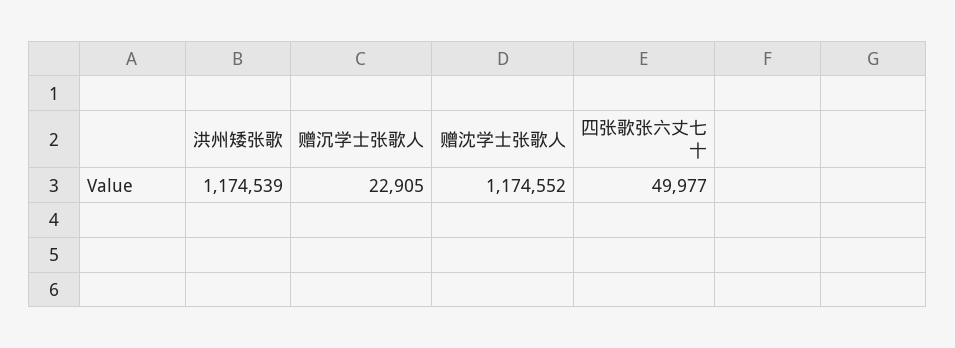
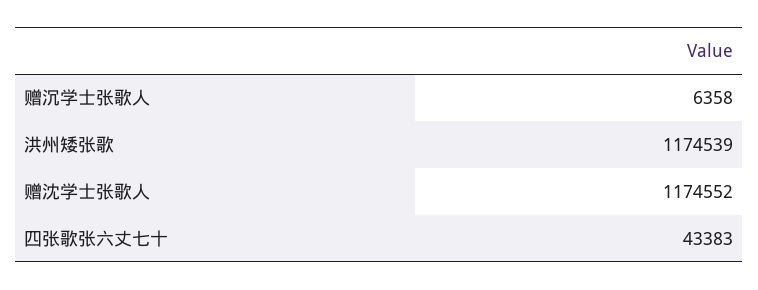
  {
    "洪州矮张歌": 1174539,
-   "赠沉学士张歌人": 22905,
+   "赠沉学士张歌人": 6358,
    "赠沈学士张歌人": 1174552,
-   "四张歌张六丈七十": 49977
+   "四张歌张六丈七十": 43383
  }

